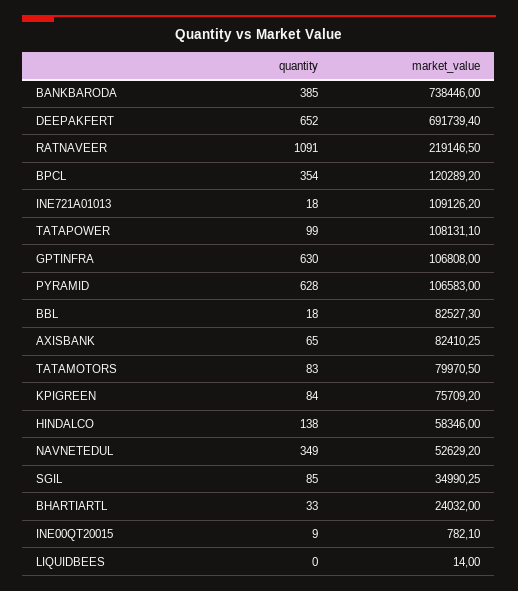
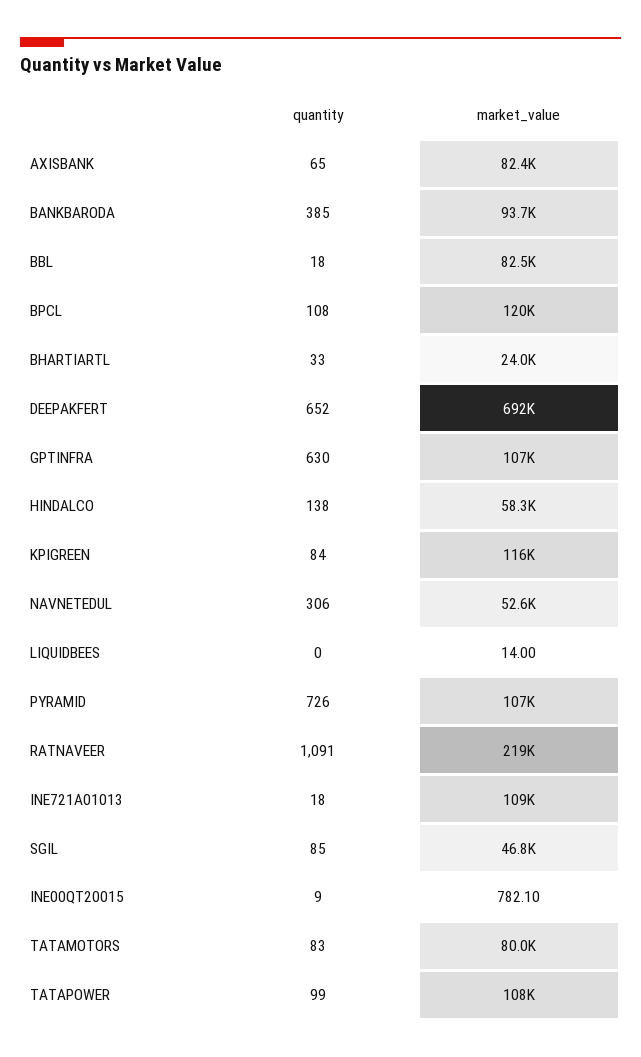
  {
    "quantity": {
      "BANKBARODA": 385,
      "DEEPAKFERT": 652,
      "RATNAVEER": 1091,
-     "BPCL": 354,
+     "BPCL": 108,
      "INE721A01013": 18,
      "TATAPOWER": 99,
      "GPTINFRA": 630,
-     "PYRAMID": 628,
+     "PYRAMID": 726,
      "BBL": 18,
      "AXISBANK": 65,
      "TATAMOTORS": 83,
      "KPIGREEN": 84,
      "HINDALCO": 138,
-     "NAVNETEDUL": 349,
+     "NAVNETEDUL": 306,
      "SGIL": 85,
      "BHARTIARTL": 33,
      "INE00QT20015": 9,
      "LIQUIDBEES": 0
    },
    "market_value": {
-     "BANKBARODA": 738446,
+     "BANKBARODA": 93700,
      "DEEPAKFERT": 691739.4,
      "RATNAVEER": 219146.5,
      "BPCL": 120289.2,
      "INE721A01013": 109126.2,
      "TATAPOWER": 108131.1,
      "GPTINFRA": 106808,
      "PYRAMID": 106583,
      "BBL": 82527.3,
      "AXISBANK": 82410.25,
      "TATAMOTORS": 79970.5,
-     "KPIGREEN": 75709.2,
+     "KPIGREEN": 116000,
      "HINDALCO": 58346,
      "NAVNETEDUL": 52629.2,
-     "SGIL": 34990.25,
+     "SGIL": 46800,
      "BHARTIARTL": 24032,
      "INE00QT20015": 782.1,
      "LIQUIDBEES": 14
    }
  }

